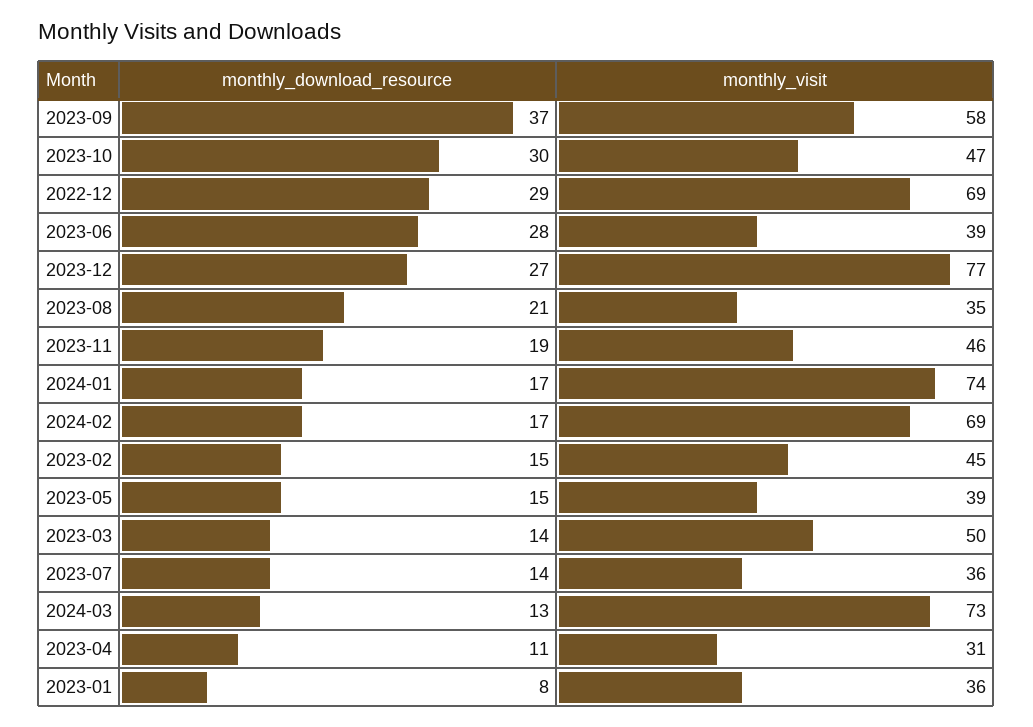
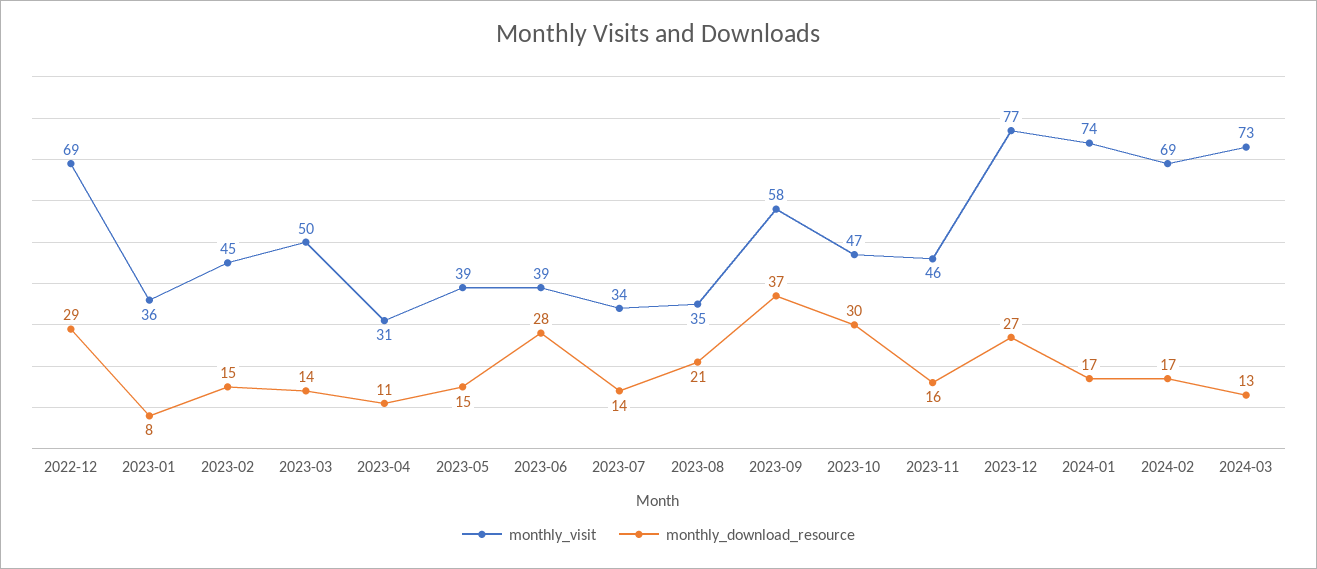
  {
    "monthly_download_resource": {
      "2023-09": 37,
      "2023-10": 30,
      "2022-12": 29,
      "2023-06": 28,
      "2023-12": 27,
      "2023-08": 21,
-     "2023-11": 19,
+     "2023-11": 16,
      "2024-01": 17,
      "2024-02": 17,
      "2023-02": 15,
      "2023-05": 15,
      "2023-03": 14,
      "2023-07": 14,
      "2024-03": 13,
      "2023-04": 11,
      "2023-01": 8
    },
    "monthly_visit": {
      "2023-09": 58,
      "2023-10": 47,
      "2022-12": 69,
      "2023-06": 39,
      "2023-12": 77,
      "2023-08": 35,
      "2023-11": 46,
      "2024-01": 74,
      "2024-02": 69,
      "2023-02": 45,
      "2023-05": 39,
      "2023-03": 50,
-     "2023-07": 36,
+     "2023-07": 34,
      "2024-03": 73,
      "2023-04": 31,
      "2023-01": 36
    }
  }

